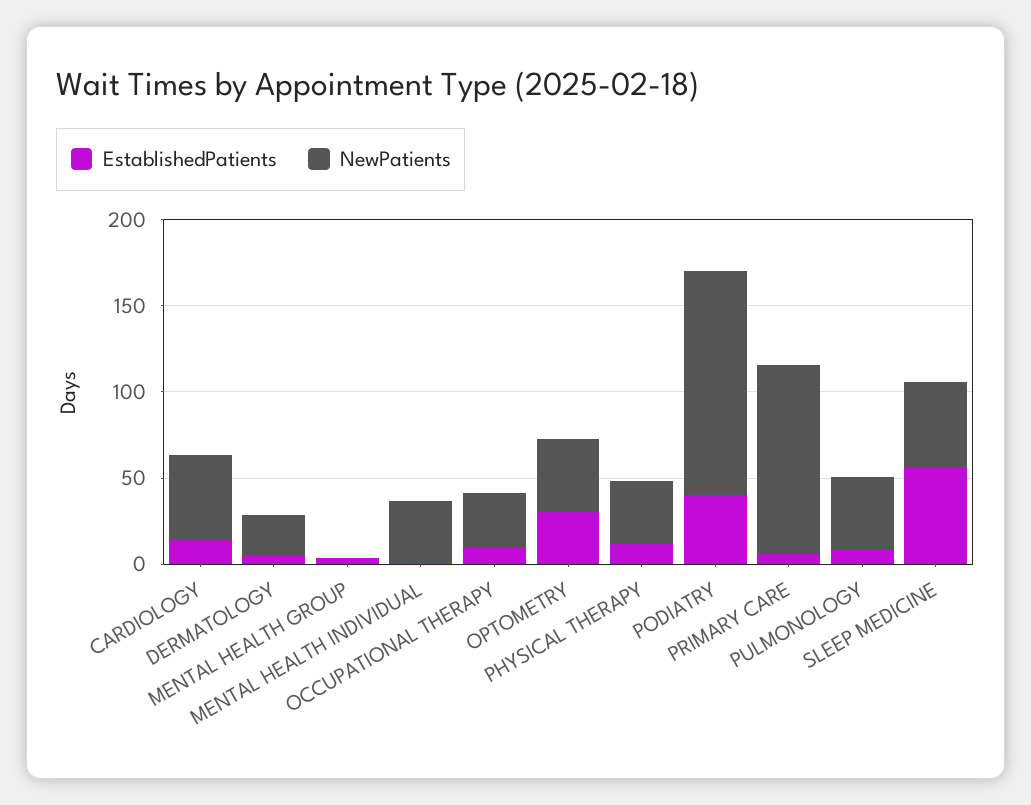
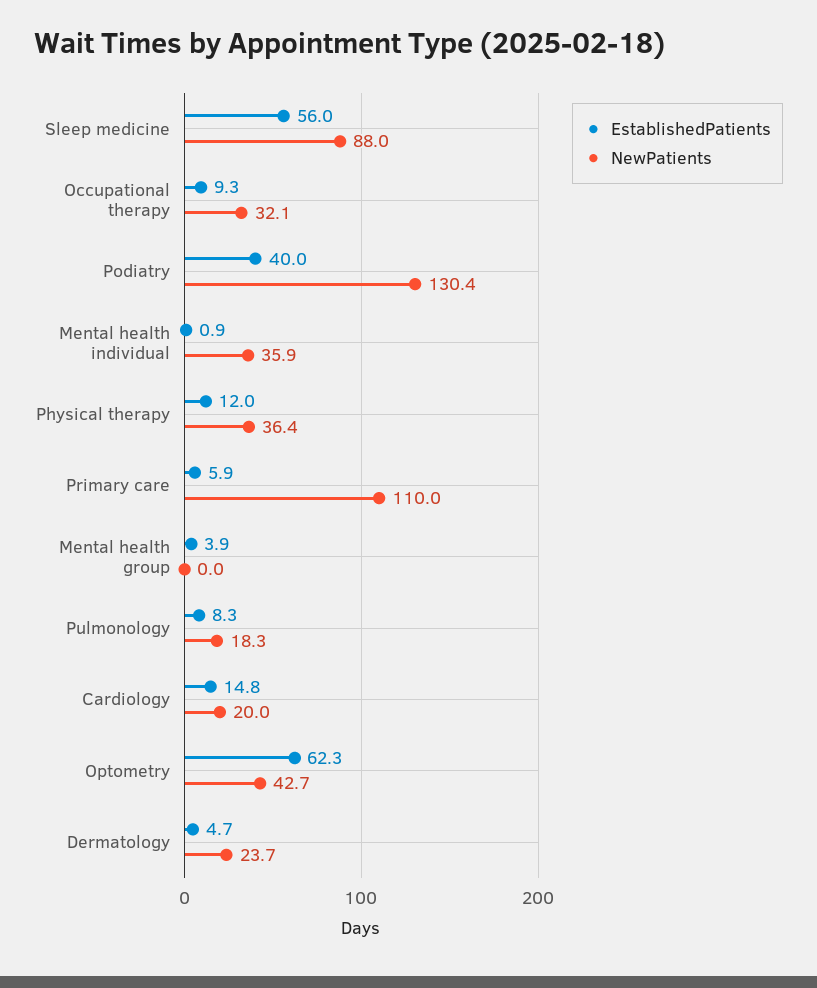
  {
    "EstablishedPatients": {
      "CARDIOLOGY": 14.8,
      "DERMATOLOGY": 4.7,
      "MENTAL HEALTH GROUP": 3.9,
      "MENTAL HEALTH INDIVIDUAL": 0.9,
      "OCCUPATIONAL THERAPY": 9.3,
-     "OPTOMETRY": 30,
+     "OPTOMETRY": 62.3,
      "PHYSICAL THERAPY": 12,
      "PODIATRY": 40,
      "PRIMARY CARE": 5.9,
      "PULMONOLOGY": 8.3,
      "SLEEP MEDICINE": 56
    },
    "NewPatients": {
-     "CARDIOLOGY": 50,
+     "CARDIOLOGY": 20,
      "DERMATOLOGY": 23.7,
      "MENTAL HEALTH GROUP": 0,
      "MENTAL HEALTH INDIVIDUAL": 35.9,
      "OCCUPATIONAL THERAPY": 32.1,
      "OPTOMETRY": 42.7,
      "PHYSICAL THERAPY": 36.4,
      "PODIATRY": 130.4,
      "PRIMARY CARE": 110,
-     "PULMONOLOGY": 40,
+     "PULMONOLOGY": 18.3,
-     "SLEEP MEDICINE": 50
+     "SLEEP MEDICINE": 88
    }
  }

